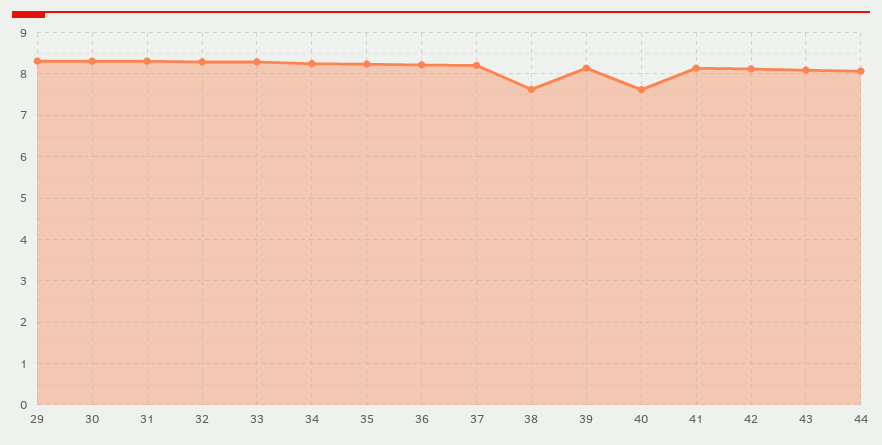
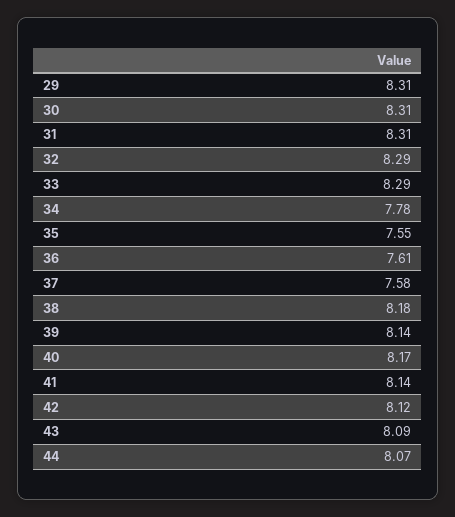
  {
    "29": 8.31,
    "30": 8.31,
    "31": 8.31,
    "32": 8.29,
    "33": 8.29,
-   "34": 8.2,
+   "34": 7.78,
-   "35": 8.2,
+   "35": 7.55,
-   "36": 8.2,
+   "36": 7.61,
-   "37": 8.2,
+   "37": 7.58,
-   "38": 7.6,
+   "38": 8.18,
    "39": 8.14,
-   "40": 7.6,
+   "40": 8.17,
    "41": 8.14,
    "42": 8.12,
    "43": 8.09,
    "44": 8.07
  }

